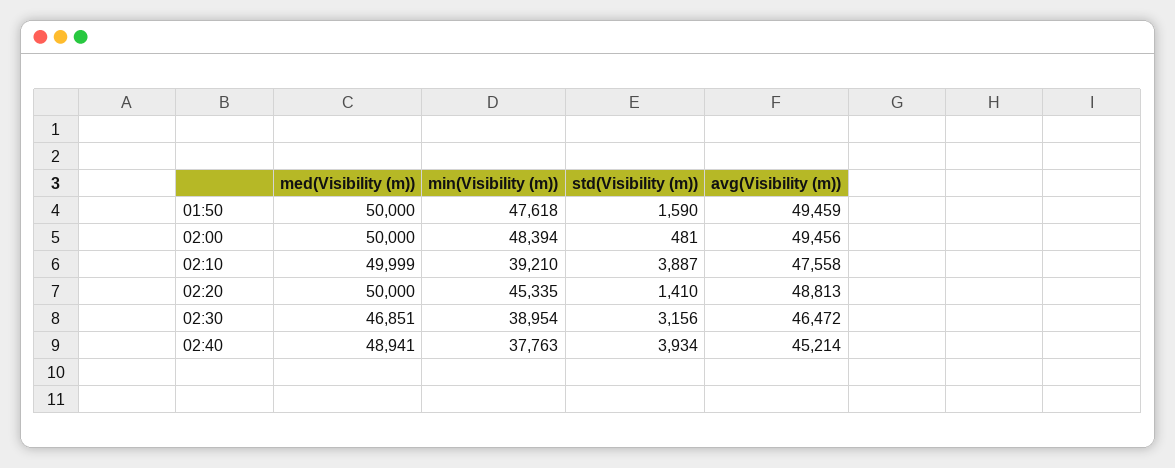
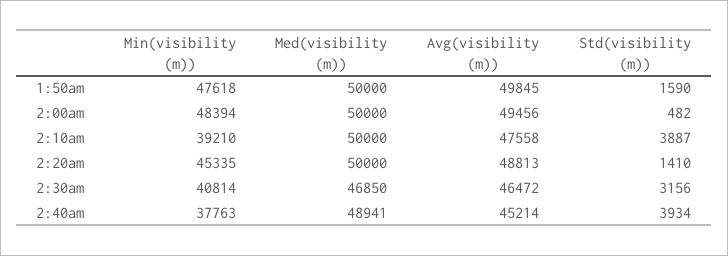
  {
    "med(Visibility (m))": {
      "01:50": 50000,
      "02:00": 50000,
-     "02:10": 49999,
+     "02:10": 50000,
      "02:20": 50000,
-     "02:30": 46851,
+     "02:30": 46850,
      "02:40": 48941
    },
    "min(Visibility (m))": {
      "01:50": 47618,
      "02:00": 48394,
      "02:10": 39210,
      "02:20": 45335,
-     "02:30": 38954,
+     "02:30": 40814,
      "02:40": 37763
    },
    "std(Visibility (m))": {
      "01:50": 1590,
-     "02:00": 481,
+     "02:00": 482,
      "02:10": 3887,
      "02:20": 1410,
      "02:30": 3156,
      "02:40": 3934
    },
    "avg(Visibility (m))": {
-     "01:50": 49459,
+     "01:50": 49845,
      "02:00": 49456,
      "02:10": 47558,
      "02:20": 48813,
      "02:30": 46472,
      "02:40": 45214
    }
  }

